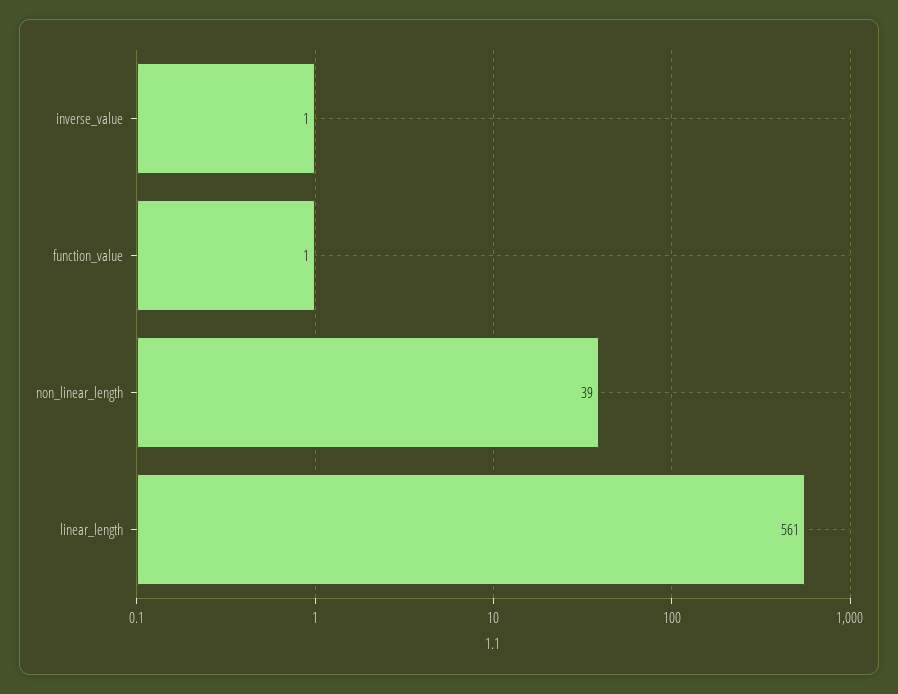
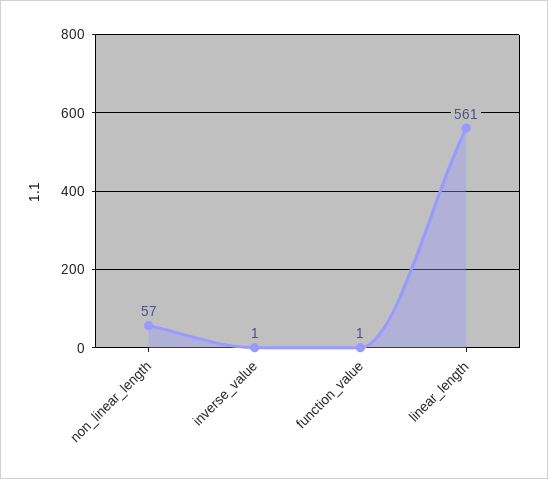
  {
    "inverse_value": 1,
    "function_value": 1,
-   "non_linear_length": 39,
+   "non_linear_length": 57,
    "linear_length": 561
  }

